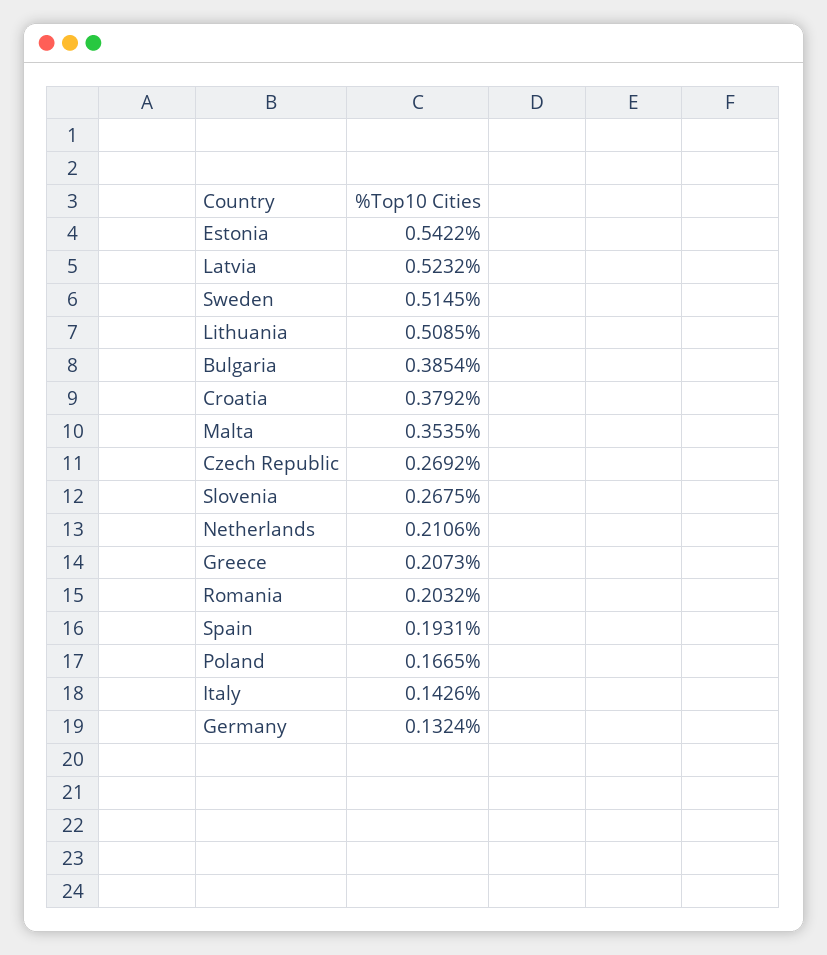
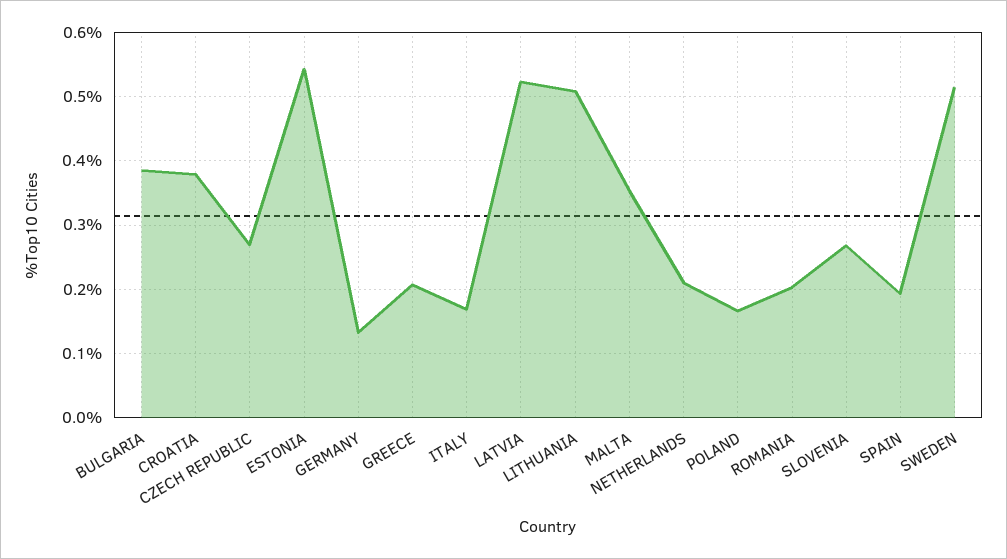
  {
    "Estonia": 0.5422,
    "Latvia": 0.5232,
    "Sweden": 0.5145,
    "Lithuania": 0.5085,
    "Bulgaria": 0.3854,
    "Croatia": 0.3792,
    "Malta": 0.3535,
    "Czech Republic": 0.2692,
    "Slovenia": 0.2675,
    "Netherlands": 0.2106,
    "Greece": 0.2073,
    "Romania": 0.2032,
    "Spain": 0.1931,
    "Poland": 0.1665,
-   "Italy": 0.1426,
+   "Italy": 0.17,
    "Germany": 0.1324
  }

